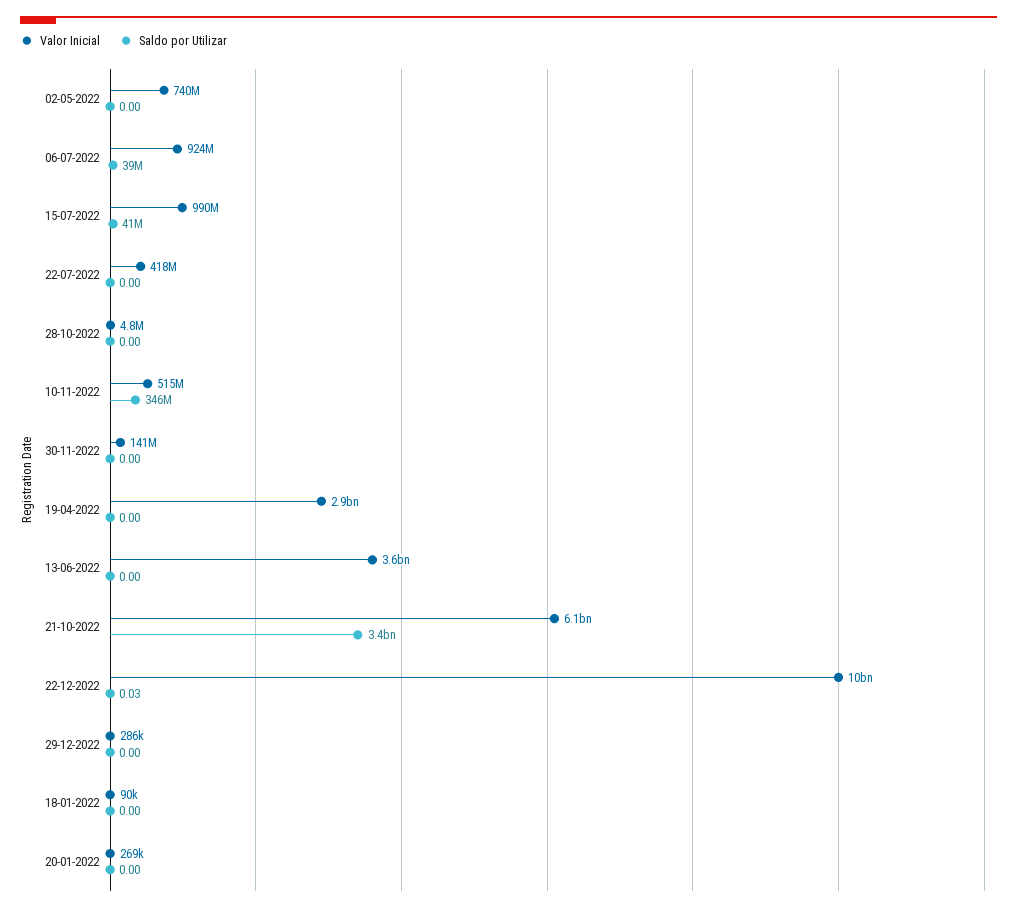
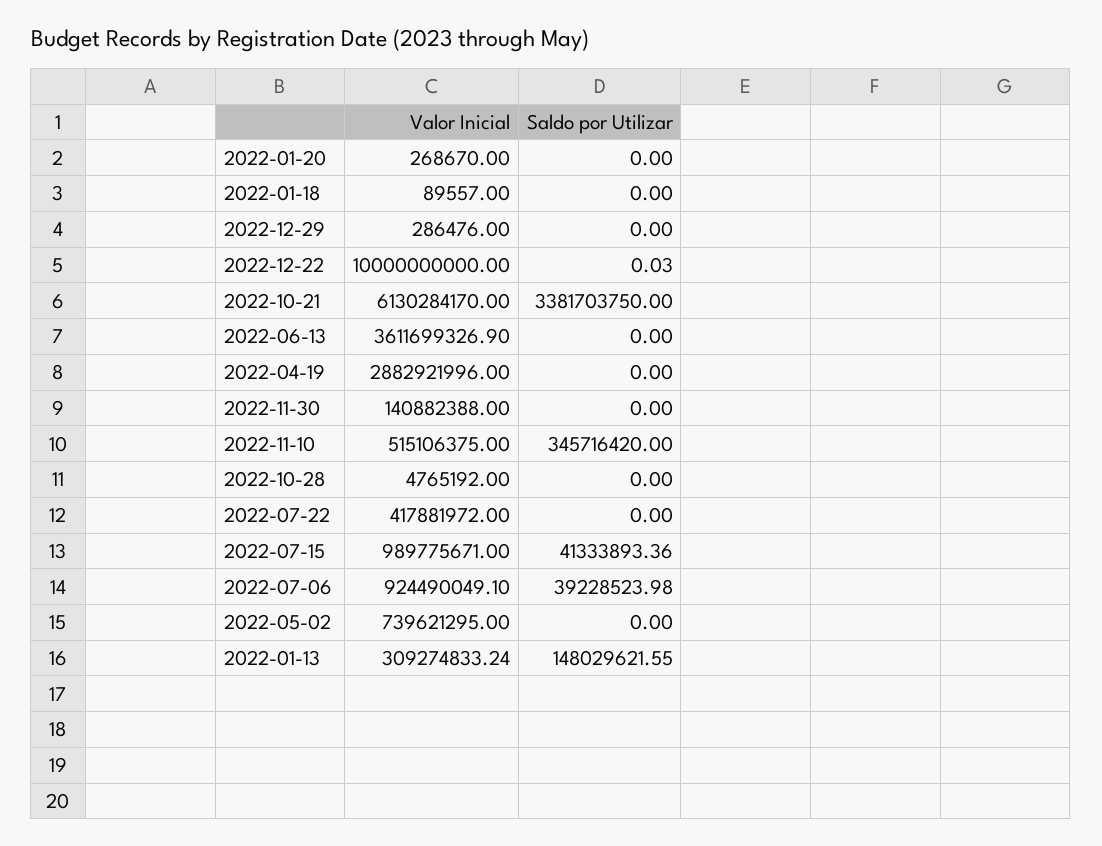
  {
    "Valor Inicial": {
      "02-05-2022": 739621295,
      "06-07-2022": 924490049.1,
      "15-07-2022": 989775671,
      "22-07-2022": 417881972,
      "28-10-2022": 4765192,
      "10-11-2022": 515106375,
      "30-11-2022": 140882388,
      "19-04-2022": 2882921996,
      "13-06-2022": 3611699326.9,
      "21-10-2022": 6130284170,
      "22-12-2022": 10000000000,
      "29-12-2022": 286476,
      "18-01-2022": 89557,
-     "20-01-2022": 268670
+     "20-01-2022": 268670,
+     "2022-01-13": 309274833.24
    },
    "Saldo por Utilizar": {
      "02-05-2022": 0,
      "06-07-2022": 39228523.98,
      "15-07-2022": 41333893.36,
      "22-07-2022": 0,
      "28-10-2022": 0,
      "10-11-2022": 345716420,
      "30-11-2022": 0,
      "19-04-2022": 0,
      "13-06-2022": 0,
      "21-10-2022": 3381703750,
      "22-12-2022": 0.03,
      "29-12-2022": 0,
      "18-01-2022": 0,
-     "20-01-2022": 0
+     "20-01-2022": 0,
+     "2022-01-13": 148029621.55
    }
  }

